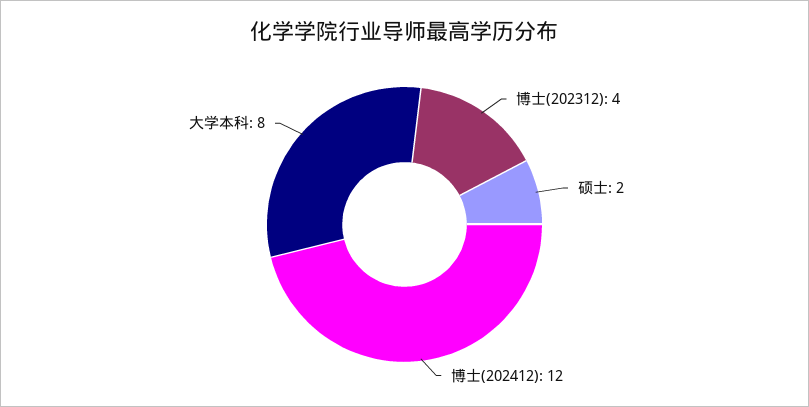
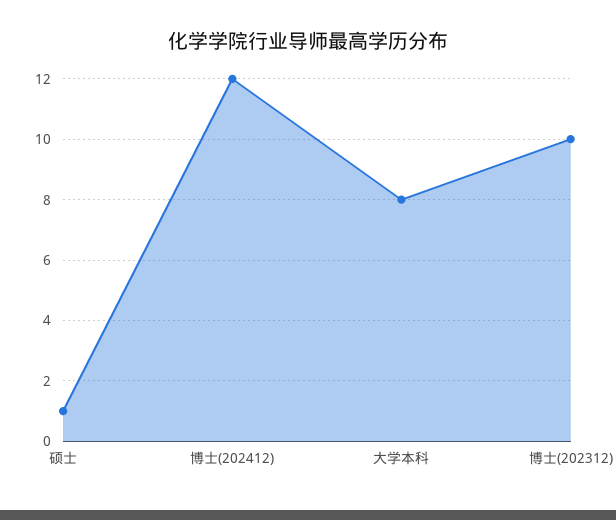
  {
-   "博士(202312)": 4,
+   "博士(202312)": 10,
-   "硕士": 2,
+   "硕士": 1,
    "博士(202412)": 12,
    "大学本科": 8
  }

